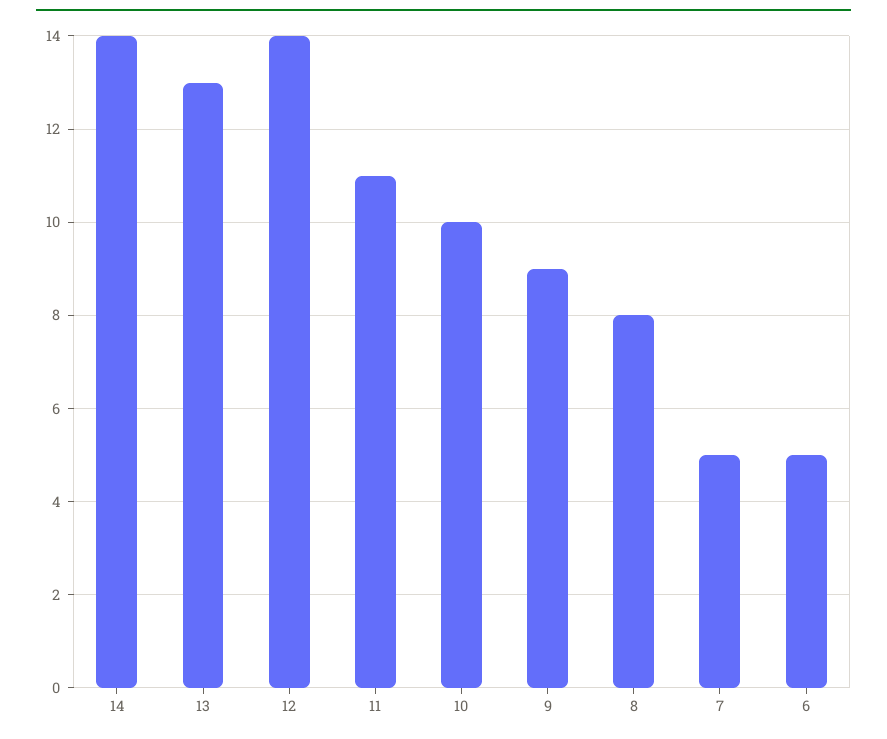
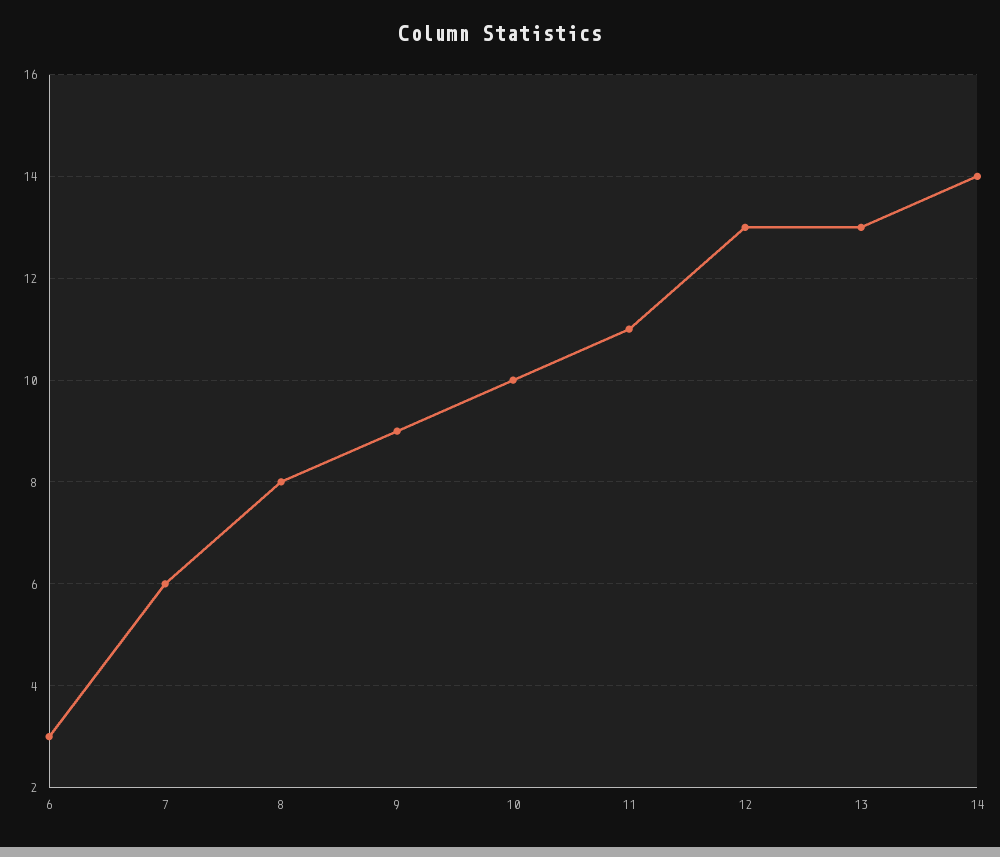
  {
    "14": 14,
    "13": 13,
-   "12": 14,
+   "12": 13,
    "11": 11,
    "10": 10,
    "9": 9,
    "8": 8,
-   "7": 5,
+   "7": 6,
-   "6": 5
+   "6": 3
  }

